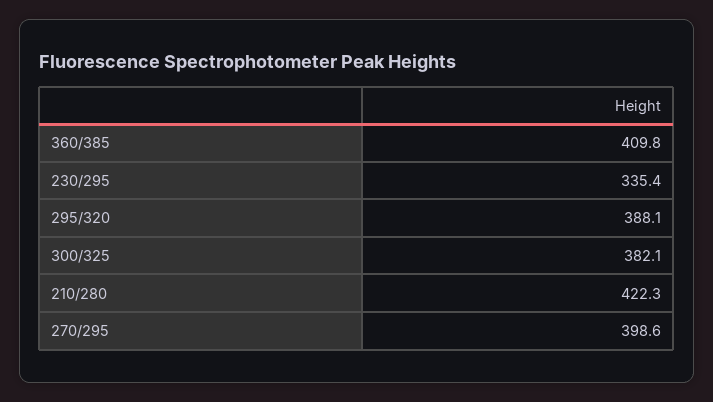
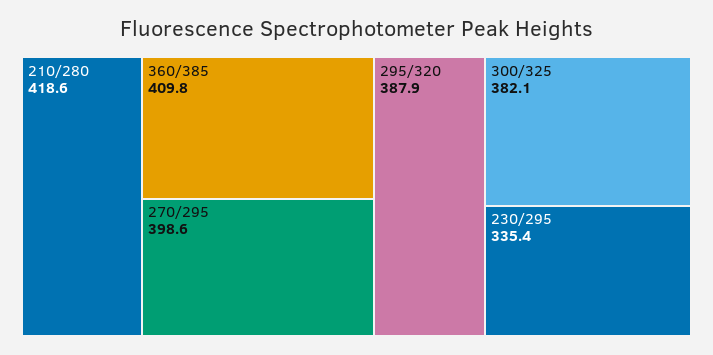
  {
    "360/385": 409.8,
    "230/295": 335.4,
-   "295/320": 388.1,
+   "295/320": 387.9,
    "300/325": 382.1,
-   "210/280": 422.3,
+   "210/280": 418.6,
    "270/295": 398.6
  }

